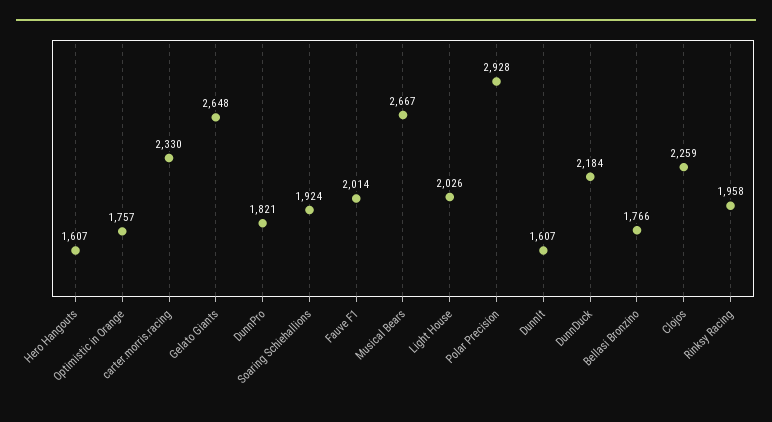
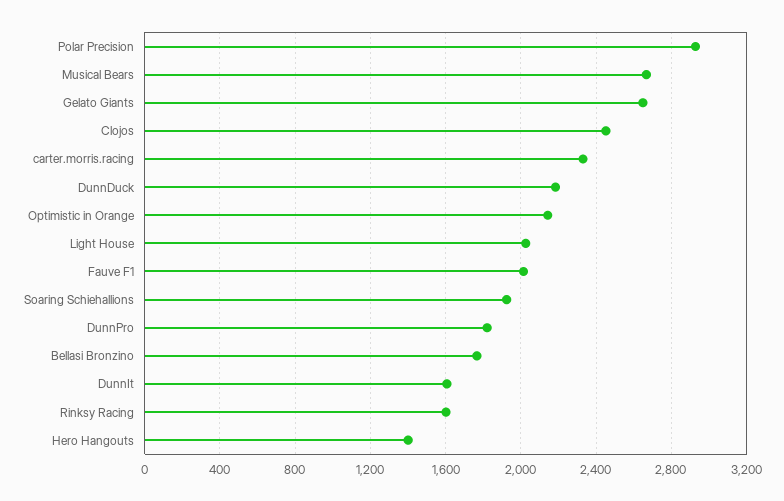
  {
-   "Hero Hangouts": 1607,
+   "Hero Hangouts": 1400,
-   "Optimistic in Orange": 1757,
+   "Optimistic in Orange": 2150,
    "carter.morris.racing": 2330,
    "Gelato Giants": 2648,
    "DunnPro": 1821,
    "Soaring Schiehallions": 1924,
    "Fauve F1": 2014,
    "Musical Bears": 2667,
    "Light House": 2026,
    "Polar Precision": 2928,
    "DunnIt": 1607,
    "DunnDuck": 2184,
    "Bellasi Bronzino": 1766,
-   "Clojos": 2259,
+   "Clojos": 2450,
-   "Rinksy Racing": 1958
+   "Rinksy Racing": 1600
  }

